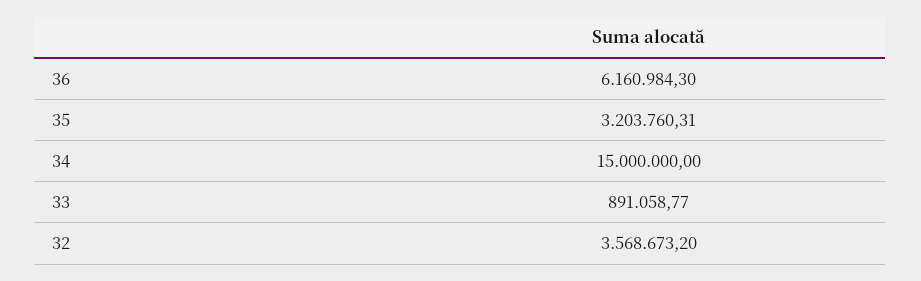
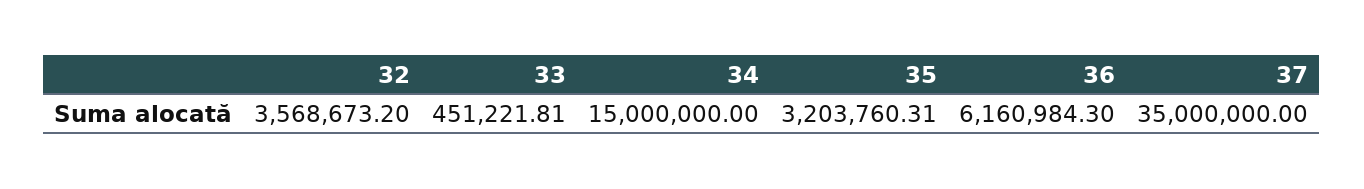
  {
    "36": 6160984.3,
    "35": 3203760.31,
    "34": 15000000,
-   "33": 891058.77,
+   "33": 451221.81,
-   "32": 3568673.2
+   "32": 3568673.2,
+   "37": 35000000
  }

